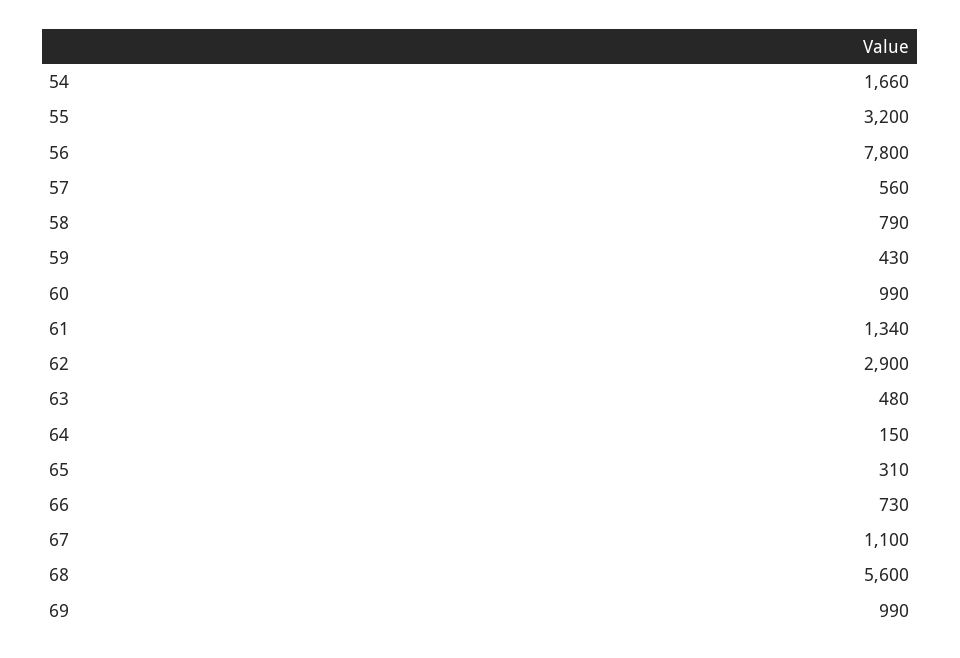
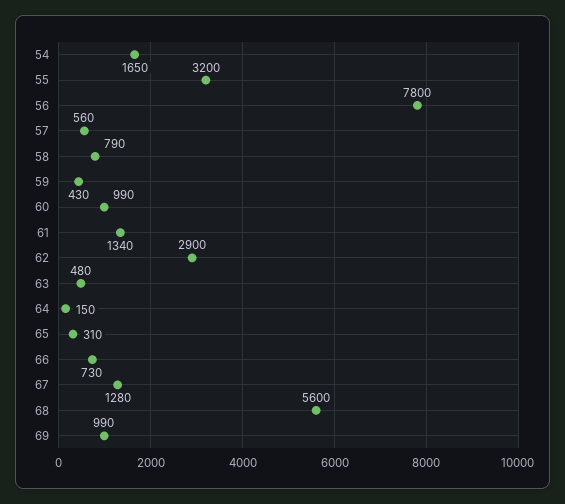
  {
-   "54": 1660,
+   "54": 1650,
    "55": 3200,
    "56": 7800,
    "57": 560,
    "58": 790,
    "59": 430,
    "60": 990,
    "61": 1340,
    "62": 2900,
    "63": 480,
    "64": 150,
    "65": 310,
    "66": 730,
-   "67": 1100,
+   "67": 1280,
    "68": 5600,
    "69": 990
  }

